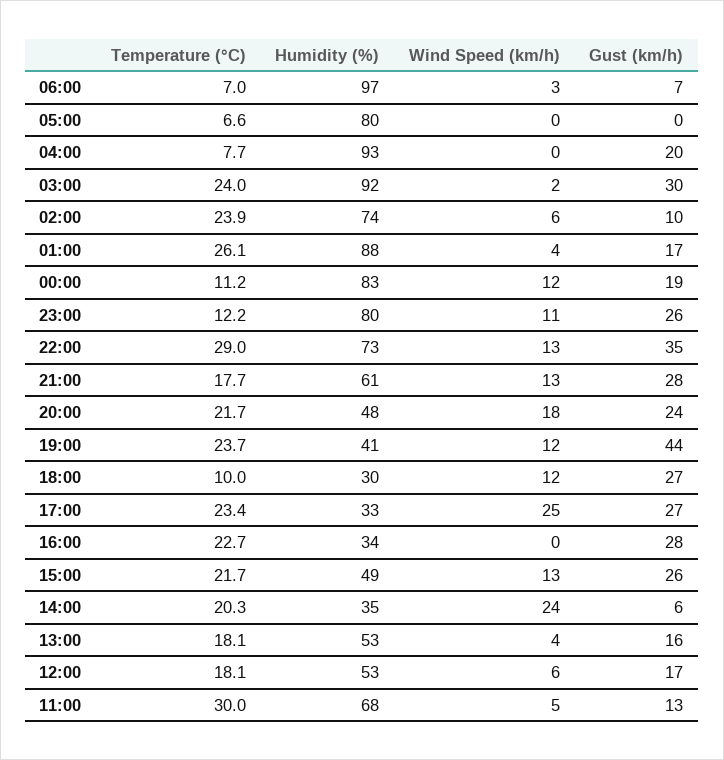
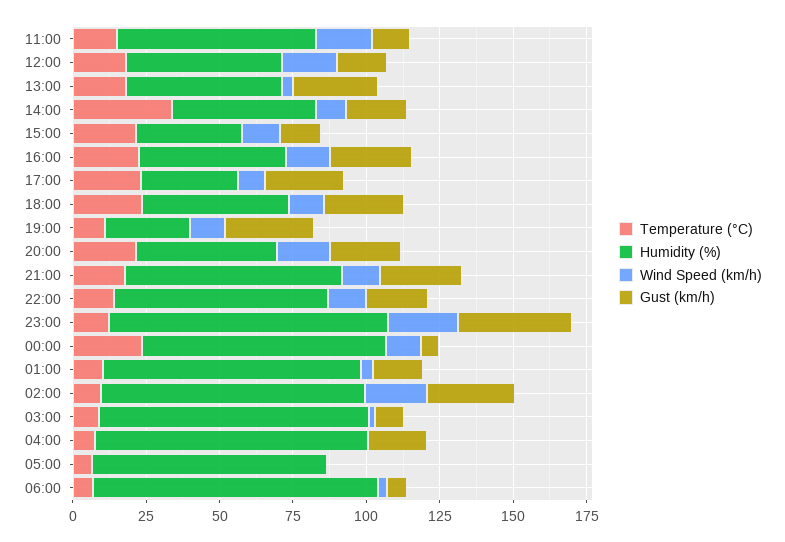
  {
    "Temperature (°C)": {
      "06:00": 7,
      "05:00": 6.6,
      "04:00": 7.7,
-     "03:00": 24,
+     "03:00": 10,
-     "02:00": 23.9,
+     "02:00": 10,
-     "01:00": 26.1,
+     "01:00": 10,
-     "00:00": 11.2,
+     "00:00": 25,
      "23:00": 12.2,
-     "22:00": 29,
+     "22:00": 15,
      "21:00": 17.7,
      "20:00": 21.7,
-     "19:00": 23.7,
+     "19:00": 10,
-     "18:00": 10,
+     "18:00": 25,
      "17:00": 23.4,
      "16:00": 22.7,
      "15:00": 21.7,
-     "14:00": 20.3,
+     "14:00": 35,
      "13:00": 18.1,
      "12:00": 18.1,
-     "11:00": 30
+     "11:00": 15
    },
    "Humidity (%)": {
      "06:00": 97,
      "05:00": 80,
      "04:00": 93,
      "03:00": 92,
-     "02:00": 74,
+     "02:00": 90,
      "01:00": 88,
      "00:00": 83,
-     "23:00": 80,
+     "23:00": 95,
      "22:00": 73,
-     "21:00": 61,
+     "21:00": 75,
      "20:00": 48,
-     "19:00": 41,
+     "19:00": 30,
-     "18:00": 30,
+     "18:00": 50,
      "17:00": 33,
-     "16:00": 34,
+     "16:00": 50,
-     "15:00": 49,
+     "15:00": 35,
-     "14:00": 35,
+     "14:00": 50,
      "13:00": 53,
      "12:00": 53,
      "11:00": 68
    },
    "Wind Speed (km/h)": {
      "06:00": 3,
      "05:00": 0,
      "04:00": 0,
      "03:00": 2,
-     "02:00": 6,
+     "02:00": 20,
      "01:00": 4,
      "00:00": 12,
-     "23:00": 11,
+     "23:00": 25,
      "22:00": 13,
      "21:00": 13,
      "20:00": 18,
      "19:00": 12,
      "18:00": 12,
-     "17:00": 25,
+     "17:00": 10,
-     "16:00": 0,
+     "16:00": 15,
      "15:00": 13,
-     "14:00": 24,
+     "14:00": 10,
      "13:00": 4,
-     "12:00": 6,
+     "12:00": 20,
-     "11:00": 5
+     "11:00": 20
    },
    "Gust (km/h)": {
      "06:00": 7,
      "05:00": 0,
      "04:00": 20,
-     "03:00": 30,
+     "03:00": 10,
-     "02:00": 10,
+     "02:00": 30,
      "01:00": 17,
-     "00:00": 19,
+     "00:00": 5,
-     "23:00": 26,
+     "23:00": 40,
-     "22:00": 35,
+     "22:00": 20,
      "21:00": 28,
      "20:00": 24,
-     "19:00": 44,
+     "19:00": 30,
      "18:00": 27,
      "17:00": 27,
      "16:00": 28,
-     "15:00": 26,
+     "15:00": 15,
-     "14:00": 6,
+     "14:00": 20,
-     "13:00": 16,
+     "13:00": 30,
      "12:00": 17,
      "11:00": 13
    }
  }

